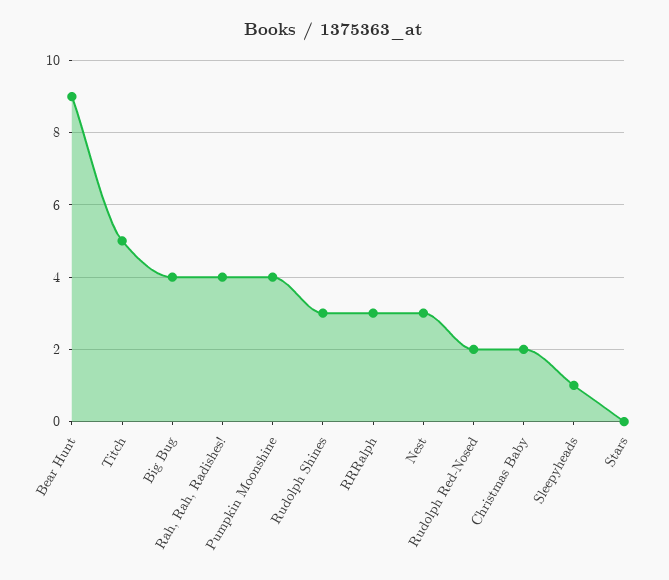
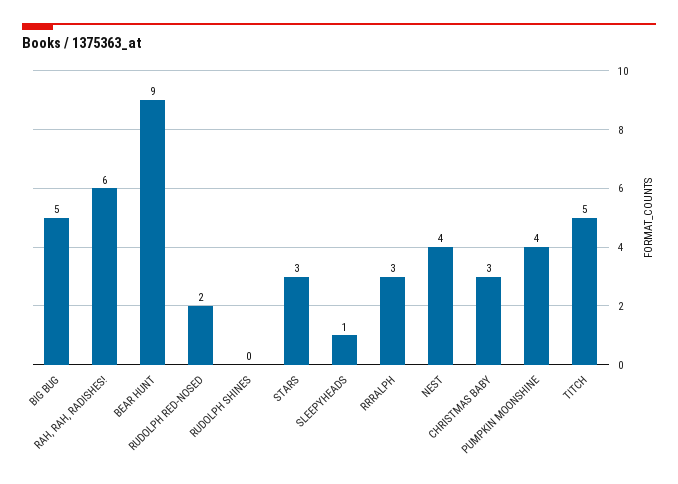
  {
    "Bear Hunt": 9,
    "Titch": 5,
-   "Big Bug": 4,
+   "Big Bug": 5,
-   "Rah, Rah, Radishes!": 4,
+   "Rah, Rah, Radishes!": 6,
    "Pumpkin Moonshine": 4,
-   "Rudolph Shines": 3,
+   "Rudolph Shines": 0,
    "RRRalph": 3,
-   "Nest": 3,
+   "Nest": 4,
    "Rudolph Red-Nosed": 2,
-   "Christmas Baby": 2,
+   "Christmas Baby": 3,
    "Sleepyheads": 1,
-   "Stars": 0
+   "Stars": 3
  }

